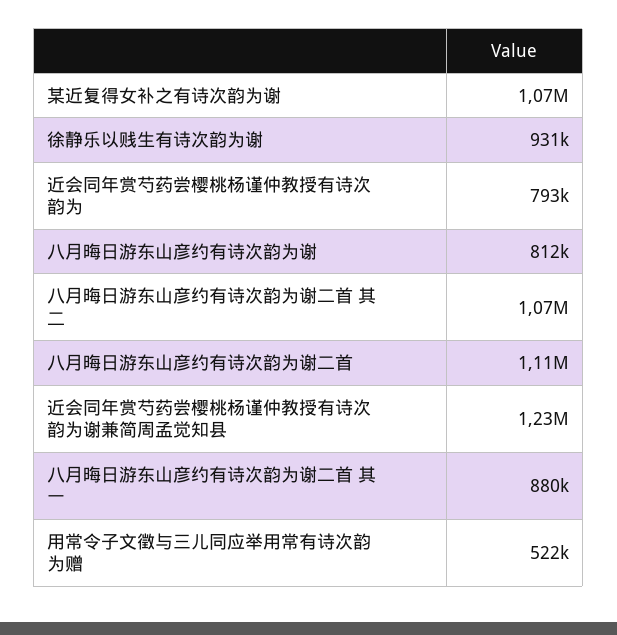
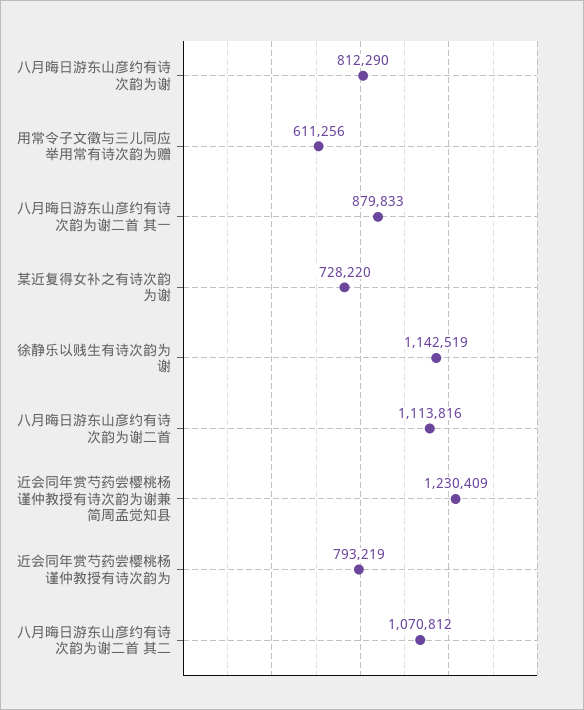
  {
-   "某近复得女补之有诗次韵为谢": 1070000,
+   "某近复得女补之有诗次韵为谢": 728220,
-   "徐静乐以贱生有诗次韵为谢": 931000,
+   "徐静乐以贱生有诗次韵为谢": 1142519,
    "近会同年赏芍药尝樱桃杨谨仲教授有诗次韵为": 793219,
    "八月晦日游东山彦约有诗次韵为谢": 812290,
    "八月晦日游东山彦约有诗次韵为谢二首 其二": 1070812,
    "八月晦日游东山彦约有诗次韵为谢二首": 1113816,
    "近会同年赏芍药尝樱桃杨谨仲教授有诗次韵为谢兼简周孟觉知县": 1230409,
    "八月晦日游东山彦约有诗次韵为谢二首 其一": 879833,
-   "用常令子文徵与三儿同应举用常有诗次韵为赠": 522000
+   "用常令子文徵与三儿同应举用常有诗次韵为赠": 611256
  }

